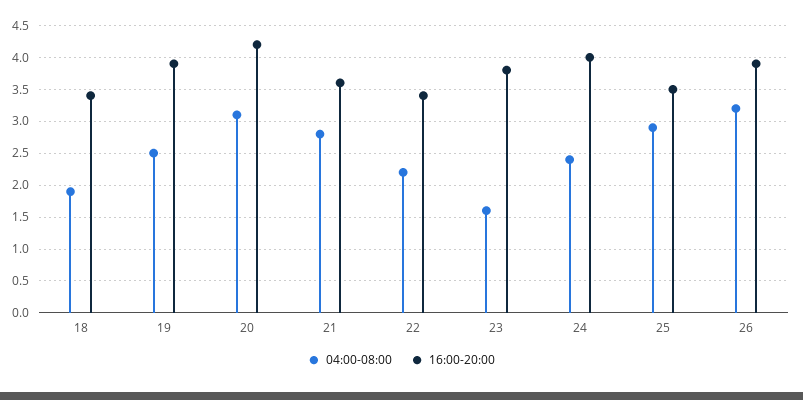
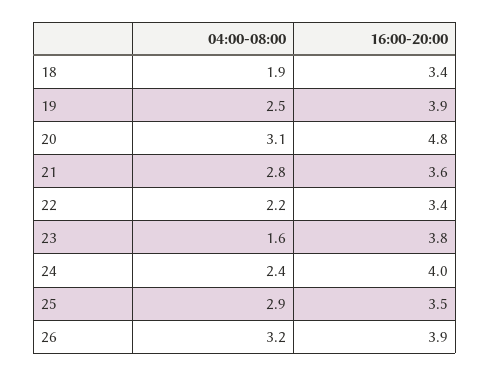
  {
    "04:00-08:00": {
      "18": 1.9,
      "19": 2.5,
      "20": 3.1,
      "21": 2.8,
      "22": 2.2,
      "23": 1.6,
      "24": 2.4,
      "25": 2.9,
      "26": 3.2
    },
    "16:00-20:00": {
      "18": 3.4,
      "19": 3.9,
-     "20": 4.2,
+     "20": 4.8,
      "21": 3.6,
      "22": 3.4,
      "23": 3.8,
      "24": 4,
      "25": 3.5,
      "26": 3.9
    }
  }

